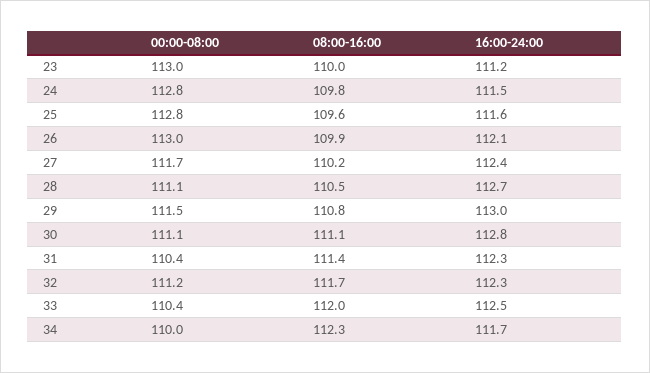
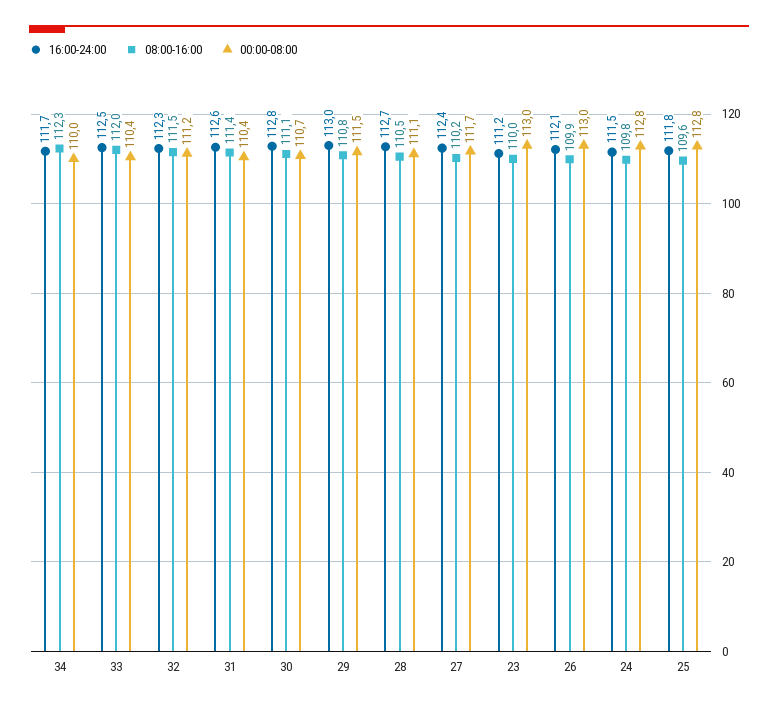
  {
    "00:00-08:00": {
      "23": 113,
      "24": 112.8,
      "25": 112.8,
      "26": 113,
      "27": 111.7,
      "28": 111.1,
      "29": 111.5,
-     "30": 111.1,
+     "30": 110.7,
      "31": 110.4,
      "32": 111.2,
      "33": 110.4,
      "34": 110
    },
    "08:00-16:00": {
      "23": 110,
      "24": 109.8,
      "25": 109.6,
      "26": 109.9,
      "27": 110.2,
      "28": 110.5,
      "29": 110.8,
      "30": 111.1,
      "31": 111.4,
-     "32": 111.7,
+     "32": 111.5,
      "33": 112,
      "34": 112.3
    },
    "16:00-24:00": {
      "23": 111.2,
      "24": 111.5,
-     "25": 111.6,
+     "25": 111.8,
      "26": 112.1,
      "27": 112.4,
      "28": 112.7,
      "29": 113,
      "30": 112.8,
-     "31": 112.3,
+     "31": 112.6,
      "32": 112.3,
      "33": 112.5,
      "34": 111.7
    }
  }

